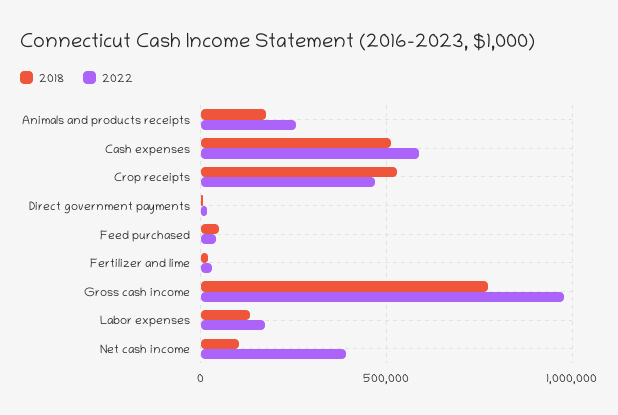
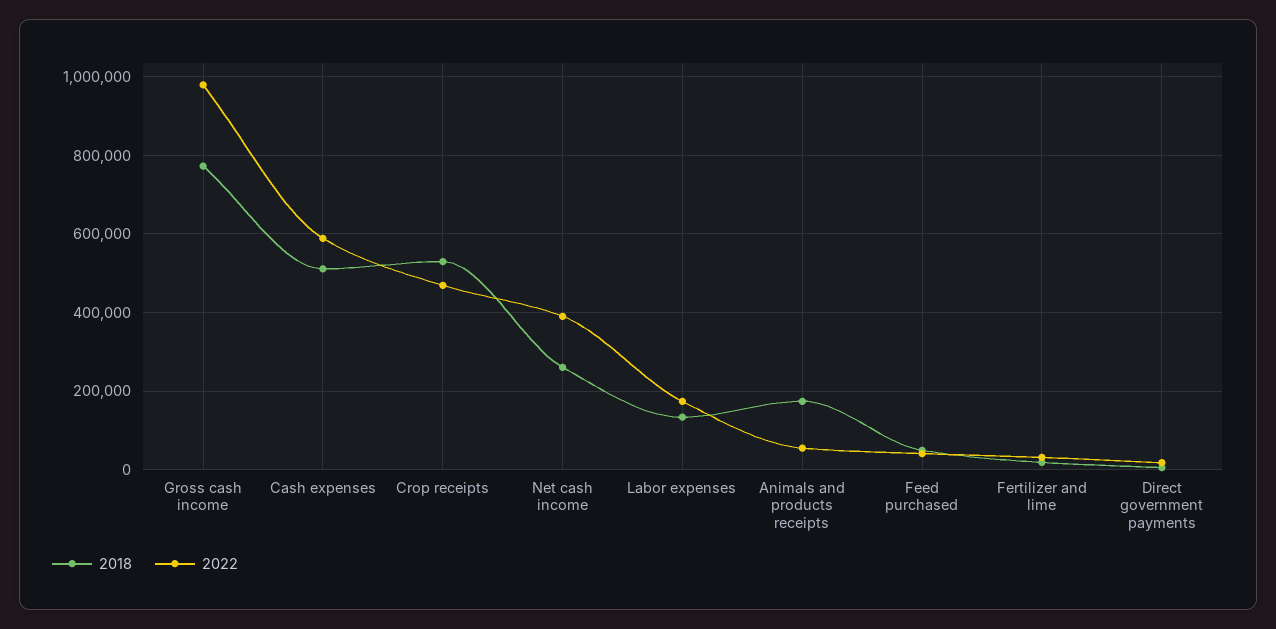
  {
    "2018": {
      "Animals and products receipts": 180000,
      "Cash expenses": 520000,
      "Crop receipts": 520000,
      "Direct government payments": 0,
      "Feed purchased": 40000,
      "Fertilizer and lime": 20000,
      "Gross cash income": 780000,
      "Labor expenses": 140000,
-     "Net cash income": 100000
+     "Net cash income": 260000
    },
    "2022": {
-     "Animals and products receipts": 250000,
+     "Animals and products receipts": 60000,
      "Cash expenses": 580000,
      "Crop receipts": 460000,
      "Direct government payments": 20000,
      "Feed purchased": 40000,
      "Fertilizer and lime": 40000,
      "Gross cash income": 980000,
      "Labor expenses": 180000,
      "Net cash income": 400000
    }
  }

